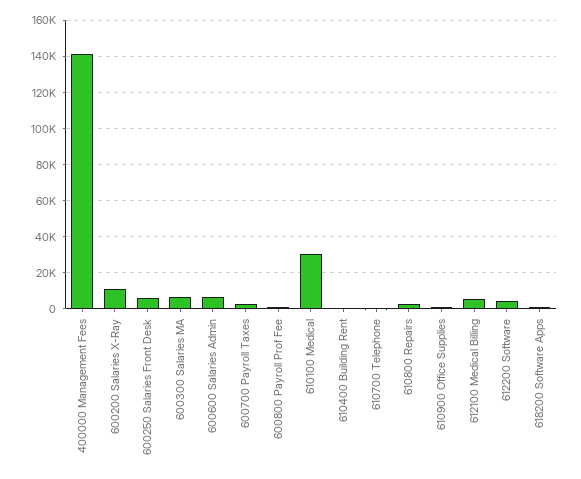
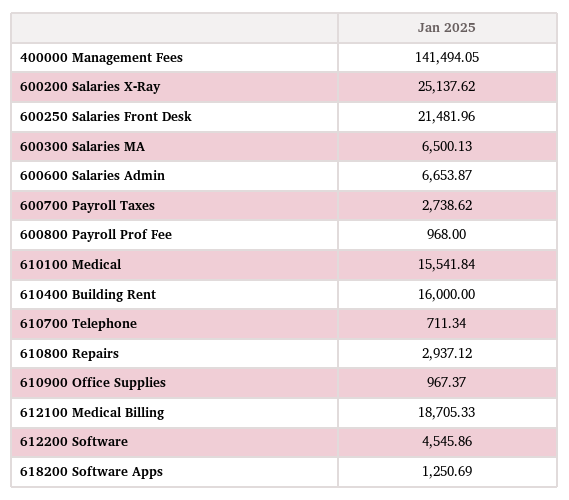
  {
    "400000 Management Fees": 141494.05,
-   "600200 Salaries X-Ray": 10000,
+   "600200 Salaries X-Ray": 25137.62,
-   "600250 Salaries Front Desk": 5000,
+   "600250 Salaries Front Desk": 21481.96,
    "600300 Salaries MA": 6500.13,
    "600600 Salaries Admin": 6653.87,
    "600700 Payroll Taxes": 2738.62,
    "600800 Payroll Prof Fee": 968,
-   "610100 Medical": 30000,
+   "610100 Medical": 15541.84,
-   "610400 Building Rent": 0,
+   "610400 Building Rent": 16000,
    "610700 Telephone": 711.34,
    "610800 Repairs": 2937.12,
    "610900 Office Supplies": 967.37,
-   "612100 Medical Billing": 5000,
+   "612100 Medical Billing": 18705.33,
    "612200 Software": 4545.86,
    "618200 Software Apps": 1250.69
  }

